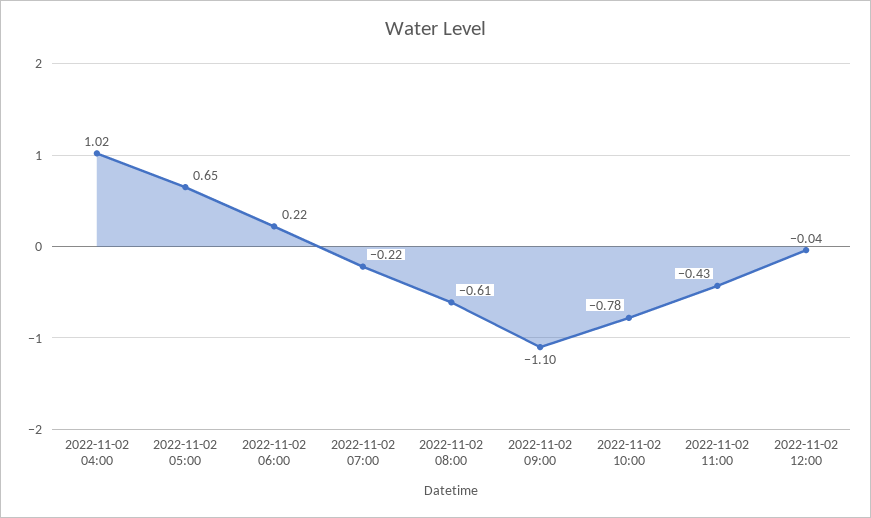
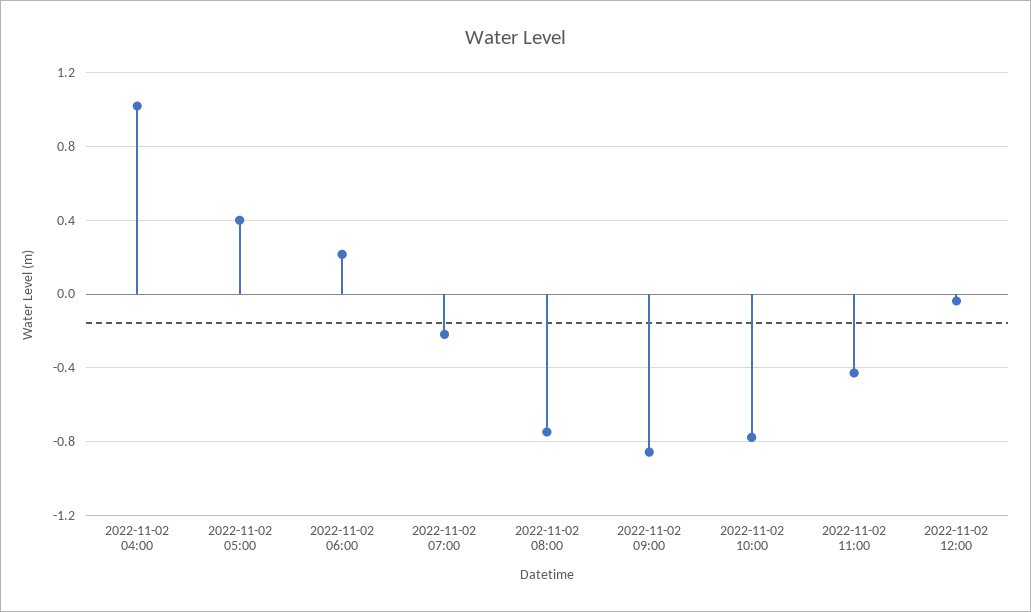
  {
    "2022-11-02 04:00": 1.02,
-   "2022-11-02 05:00": 0.65,
+   "2022-11-02 05:00": 0.4,
    "2022-11-02 06:00": 0.22,
    "2022-11-02 07:00": -0.22,
-   "2022-11-02 08:00": -0.61,
+   "2022-11-02 08:00": -0.75,
-   "2022-11-02 09:00": -1.1,
+   "2022-11-02 09:00": -0.85,
    "2022-11-02 10:00": -0.78,
    "2022-11-02 11:00": -0.43,
    "2022-11-02 12:00": -0.04
  }

